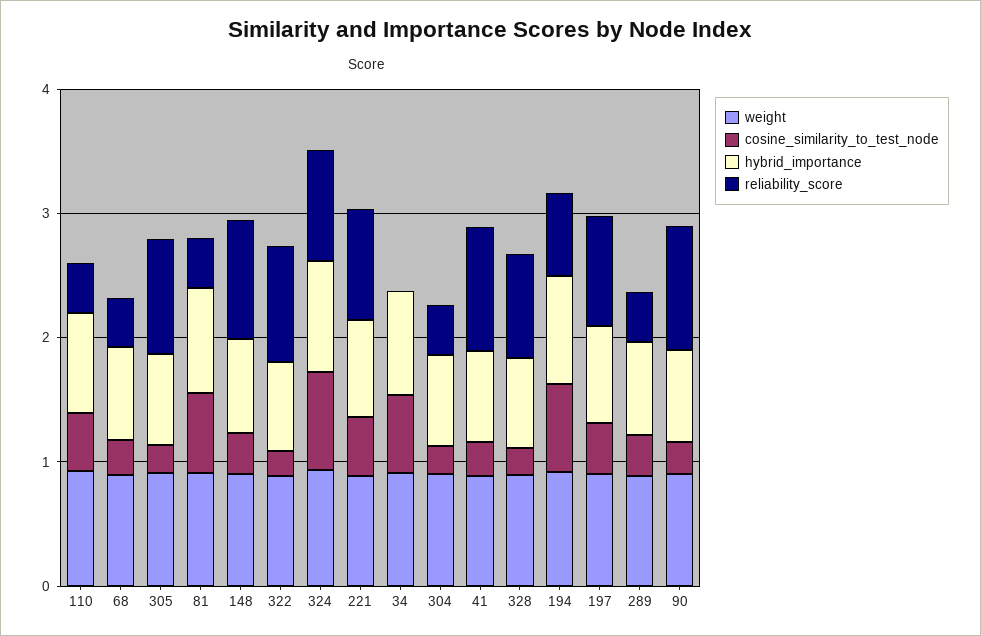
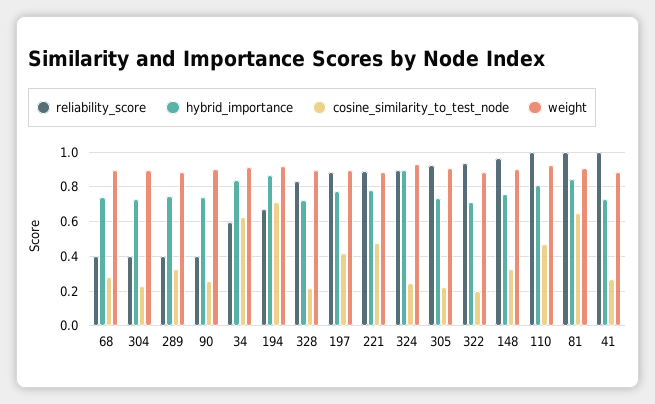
  {
    "weight": {
      "110": 0.9,
      "68": 0.9,
      "305": 0.9,
      "81": 0.9,
      "148": 0.9,
      "322": 0.9,
      "324": 0.95,
      "221": 0.9,
      "34": 0.9,
      "304": 0.9,
      "41": 0.9,
      "328": 0.9,
      "194": 0.9,
      "197": 0.9,
      "289": 0.9,
      "90": 0.9
    },
    "cosine_similarity_to_test_node": {
      "110": 0.45,
      "68": 0.3,
      "305": 0.2,
      "81": 0.65,
      "148": 0.35,
      "322": 0.2,
-     "324": 0.8,
+     "324": 0.25,
      "221": 0.5,
      "34": 0.65,
      "304": 0.25,
      "41": 0.25,
      "328": 0.2,
      "194": 0.7,
      "197": 0.4,
      "289": 0.35,
      "90": 0.25
    },
    "hybrid_importance": {
      "110": 0.8,
      "68": 0.75,
      "305": 0.75,
      "81": 0.85,
      "148": 0.75,
      "322": 0.7,
      "324": 0.9,
      "221": 0.8,
      "34": 0.85,
      "304": 0.75,
      "41": 0.75,
      "328": 0.75,
      "194": 0.85,
      "197": 0.8,
      "289": 0.75,
      "90": 0.75
    },
    "reliability_score": {
-     "110": 0.4,
+     "110": 1,
      "68": 0.4,
      "305": 0.9,
-     "81": 0.4,
+     "81": 1,
      "148": 0.95,
      "322": 0.95,
      "324": 0.9,
      "221": 0.9,
-     "34": 0,
+     "34": 0.6,
      "304": 0.4,
      "41": 1,
      "328": 0.85,
      "194": 0.65,
      "197": 0.9,
      "289": 0.4,
-     "90": 1
+     "90": 0.4
    }
  }

